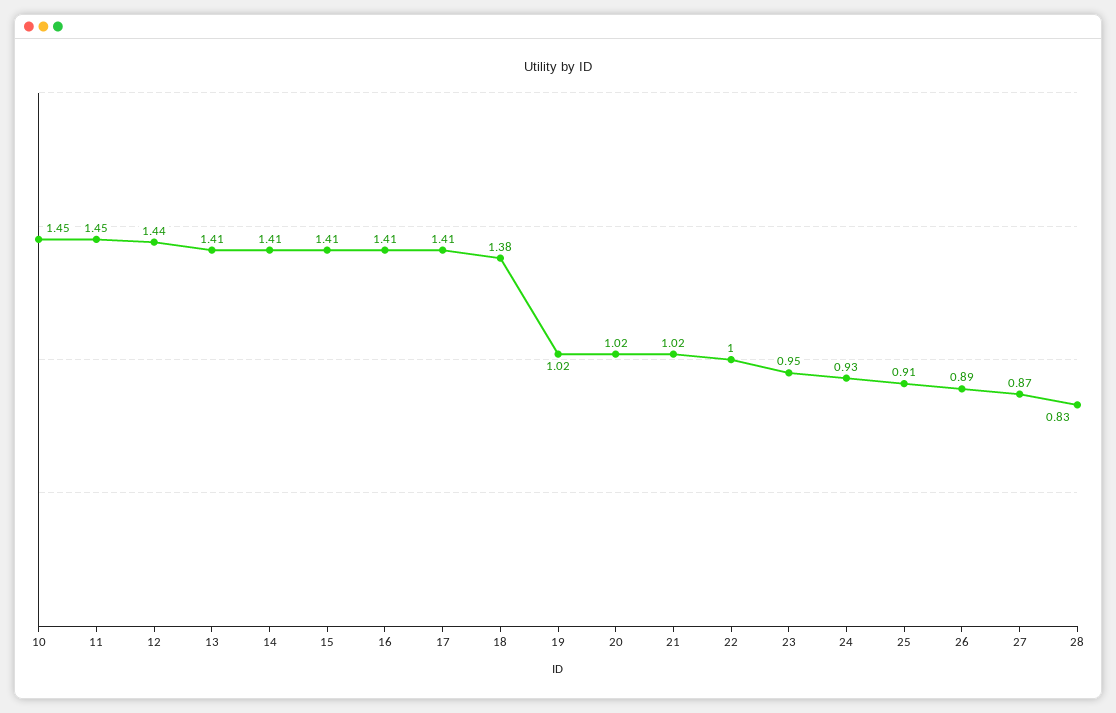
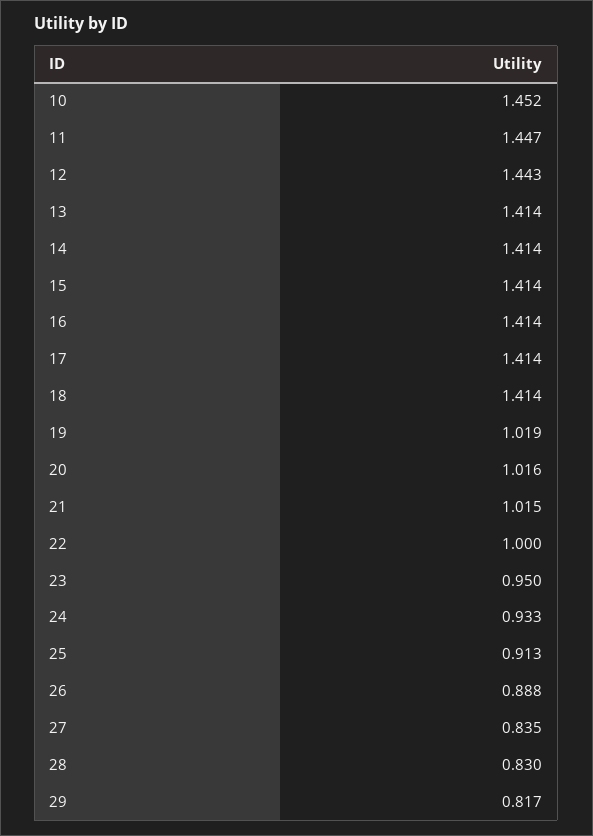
  {
    "10": 1.452,
    "11": 1.447,
    "12": 1.443,
    "13": 1.414,
    "14": 1.414,
    "15": 1.414,
    "16": 1.414,
    "17": 1.414,
-   "18": 1.38,
+   "18": 1.414,
    "19": 1.019,
    "20": 1.016,
    "21": 1.015,
    "22": 1,
    "23": 0.95,
    "24": 0.933,
    "25": 0.913,
    "26": 0.888,
-   "27": 0.87,
+   "27": 0.835,
-   "28": 0.83
+   "28": 0.83,
+   "29": 0.817
  }

